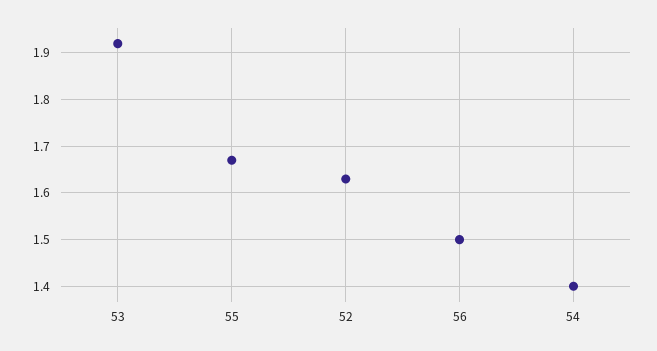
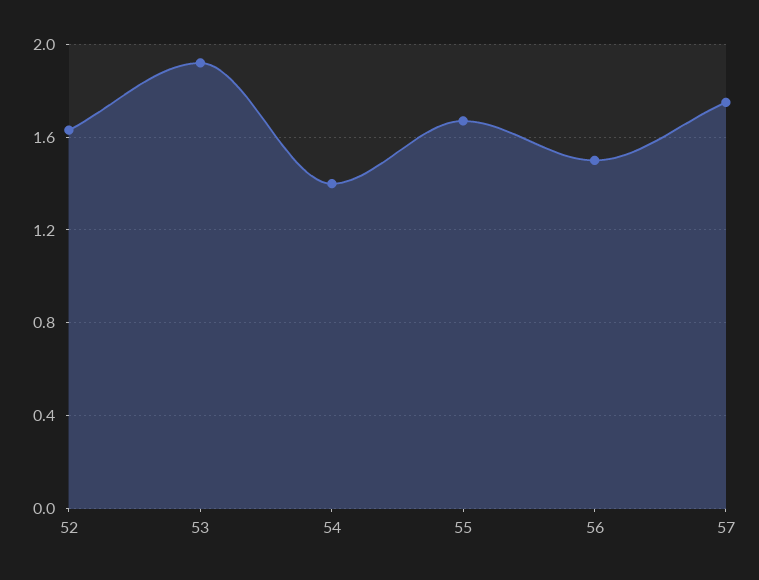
  {
    "53": 1.9,
    "55": 1.65,
    "52": 1.65,
    "56": 1.5,
-   "54": 1.4
+   "54": 1.4,
+   "57": 1.75
  }

